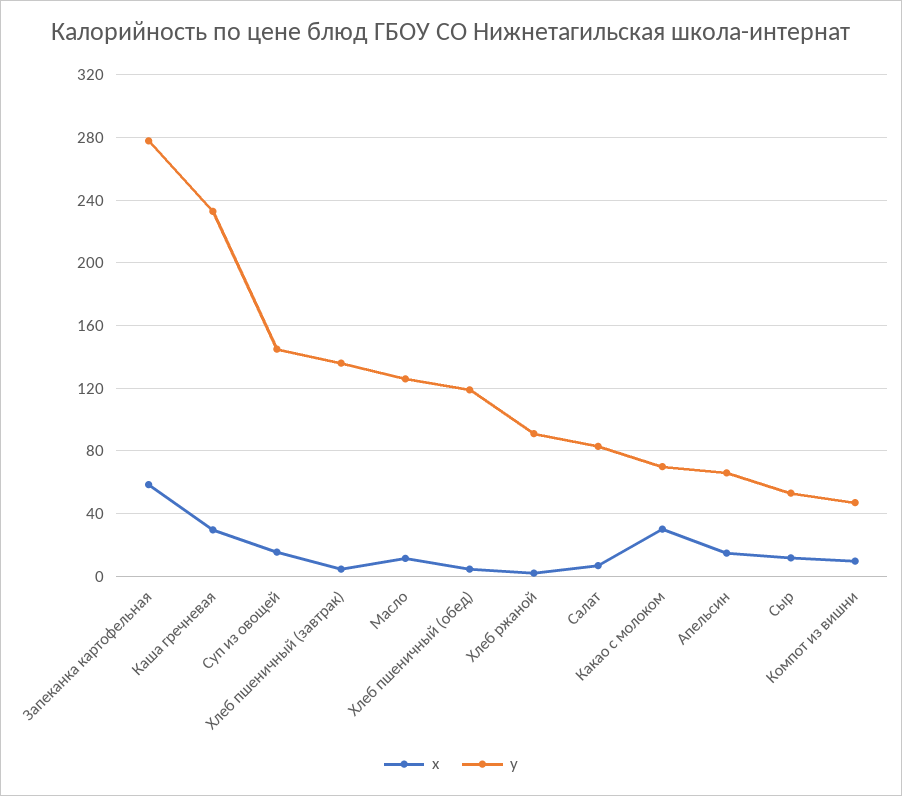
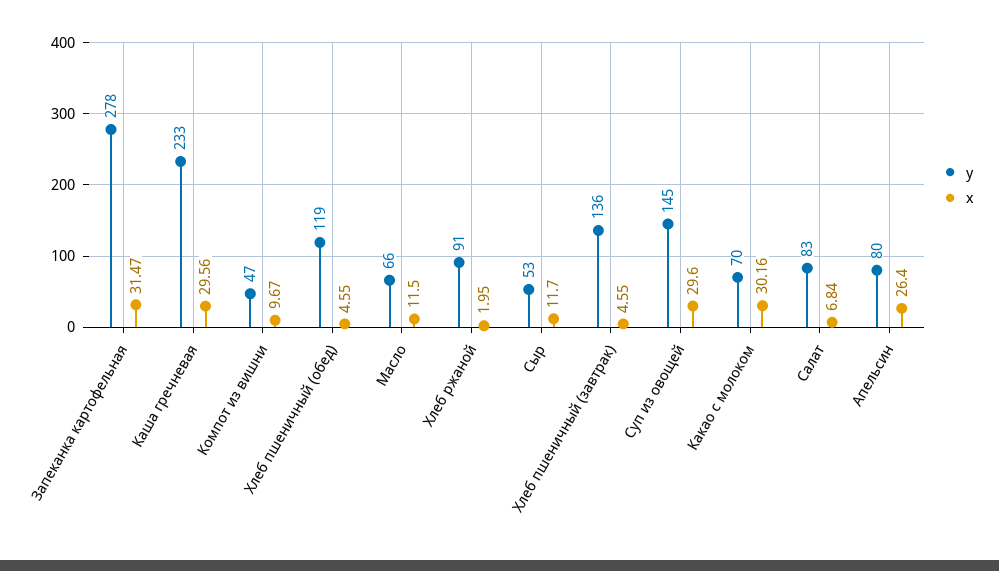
  {
    "x": {
-     "Запеканка картофельная": 60,
+     "Запеканка картофельная": 31.47,
      "Каша гречневая": 29.56,
-     "Суп из овощей": 15,
+     "Суп из овощей": 29.6,
      "Хлеб пшеничный (завтрак)": 4.55,
      "Масло": 11.5,
      "Хлеб пшеничный (обед)": 4.55,
      "Хлеб ржаной": 1.95,
      "Салат": 6.84,
      "Какао с молоком": 30.16,
-     "Апельсин": 15,
+     "Апельсин": 26.4,
      "Сыр": 11.7,
      "Компот из вишни": 9.67
    },
    "y": {
      "Запеканка картофельная": 278,
      "Каша гречневая": 233,
      "Суп из овощей": 145,
      "Хлеб пшеничный (завтрак)": 136,
-     "Масло": 125,
+     "Масло": 66,
      "Хлеб пшеничный (обед)": 119,
      "Хлеб ржаной": 91,
      "Салат": 83,
      "Какао с молоком": 70,
-     "Апельсин": 65,
+     "Апельсин": 80,
      "Сыр": 53,
      "Компот из вишни": 47
    }
  }

